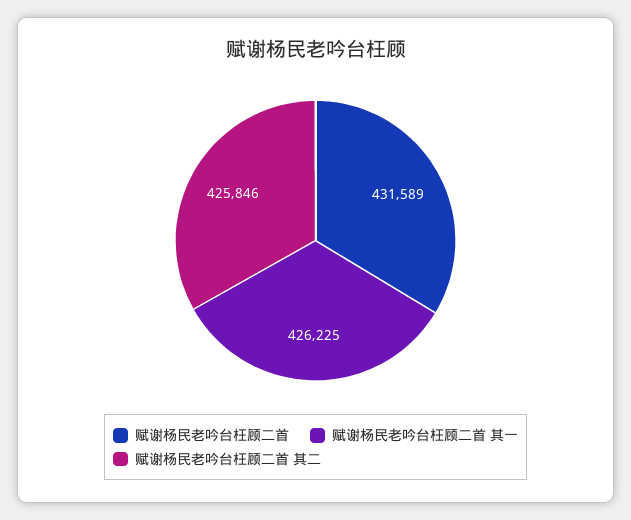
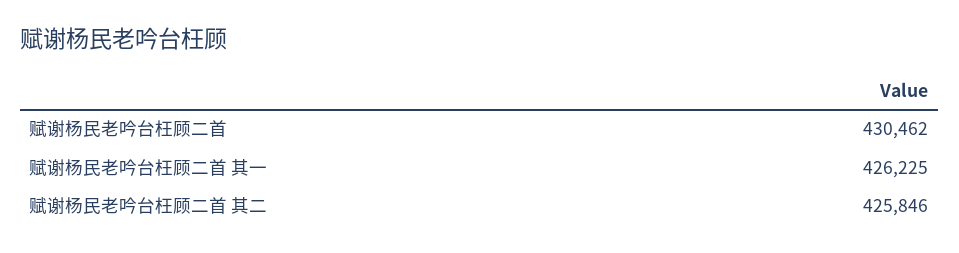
  {
-   "赋谢杨民老吟台枉顾二首": 431589,
+   "赋谢杨民老吟台枉顾二首": 430462,
    "赋谢杨民老吟台枉顾二首 其一": 426225,
    "赋谢杨民老吟台枉顾二首 其二": 425846
  }

